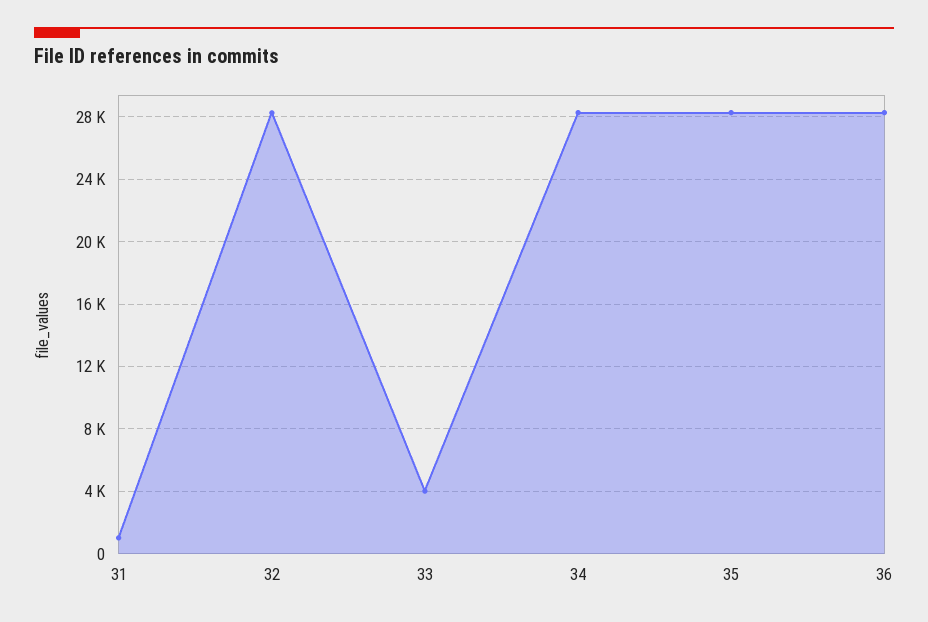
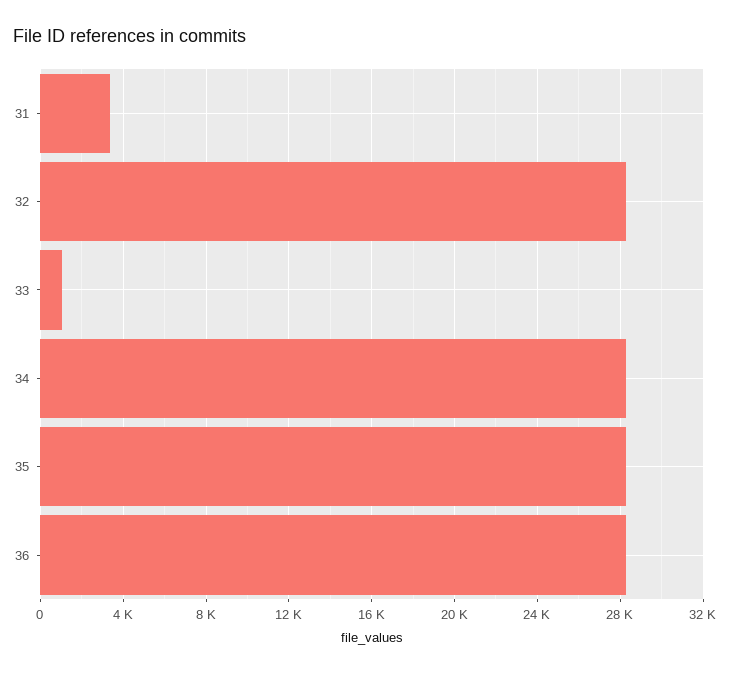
  {
-   "31": 1000,
+   "31": 3500,
    "32": 28500,
-   "33": 4000,
+   "33": 1000,
    "34": 28500,
    "35": 28500,
    "36": 28500
  }

